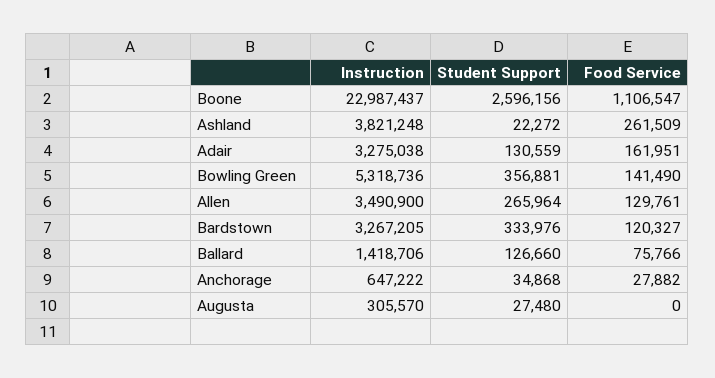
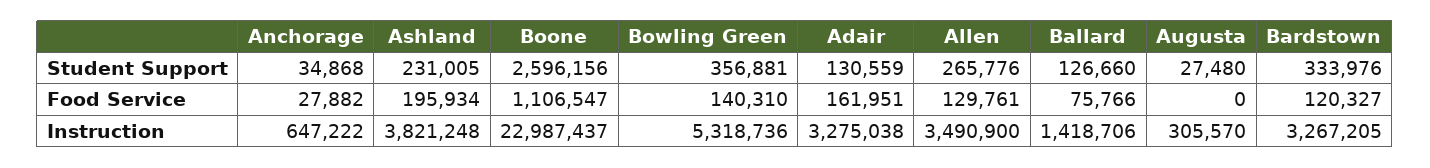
  {
    "Instruction": {
      "Boone": 22987437,
      "Ashland": 3821248,
      "Adair": 3275038,
      "Bowling Green": 5318736,
      "Allen": 3490900,
      "Bardstown": 3267205,
      "Ballard": 1418706,
      "Anchorage": 647222,
      "Augusta": 305570
    },
    "Student Support": {
      "Boone": 2596156,
-     "Ashland": 22272,
+     "Ashland": 231005,
      "Adair": 130559,
      "Bowling Green": 356881,
-     "Allen": 265964,
+     "Allen": 265776,
      "Bardstown": 333976,
      "Ballard": 126660,
      "Anchorage": 34868,
      "Augusta": 27480
    },
    "Food Service": {
      "Boone": 1106547,
-     "Ashland": 261509,
+     "Ashland": 195934,
      "Adair": 161951,
-     "Bowling Green": 141490,
+     "Bowling Green": 140310,
      "Allen": 129761,
      "Bardstown": 120327,
      "Ballard": 75766,
      "Anchorage": 27882,
      "Augusta": 0
    }
  }

